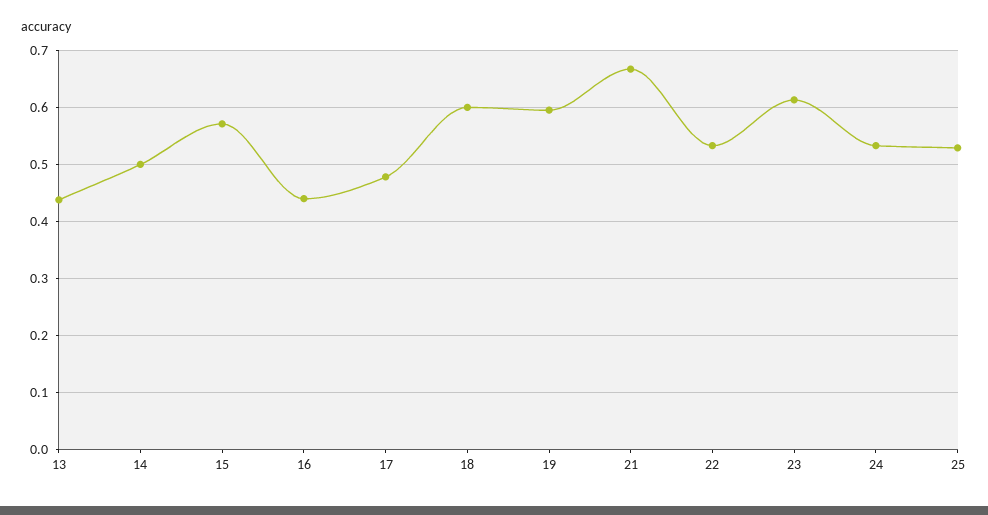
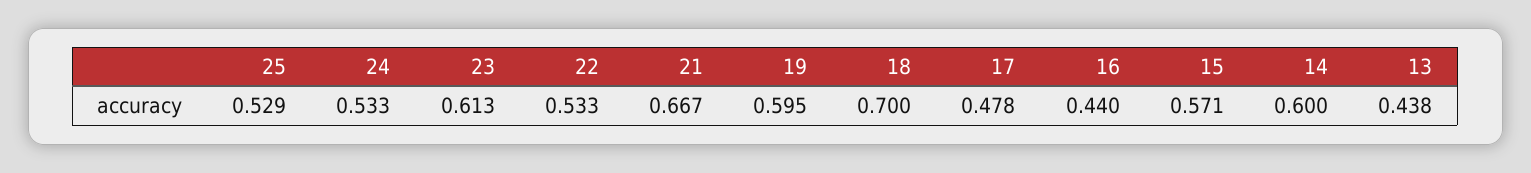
  {
    "13": 0.438,
-   "14": 0.5,
+   "14": 0.6,
    "15": 0.571,
    "16": 0.44,
    "17": 0.478,
-   "18": 0.6,
+   "18": 0.7,
    "19": 0.595,
    "21": 0.667,
    "22": 0.533,
    "23": 0.613,
    "24": 0.533,
    "25": 0.529
  }

